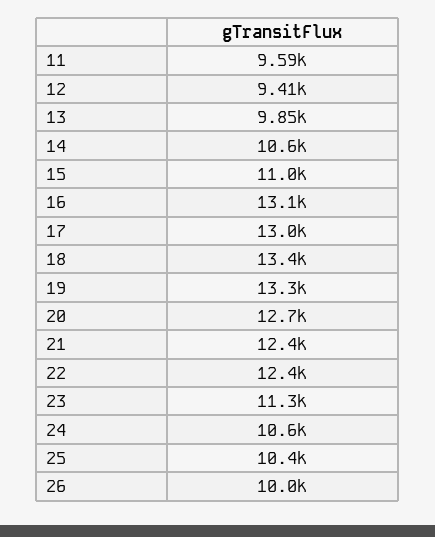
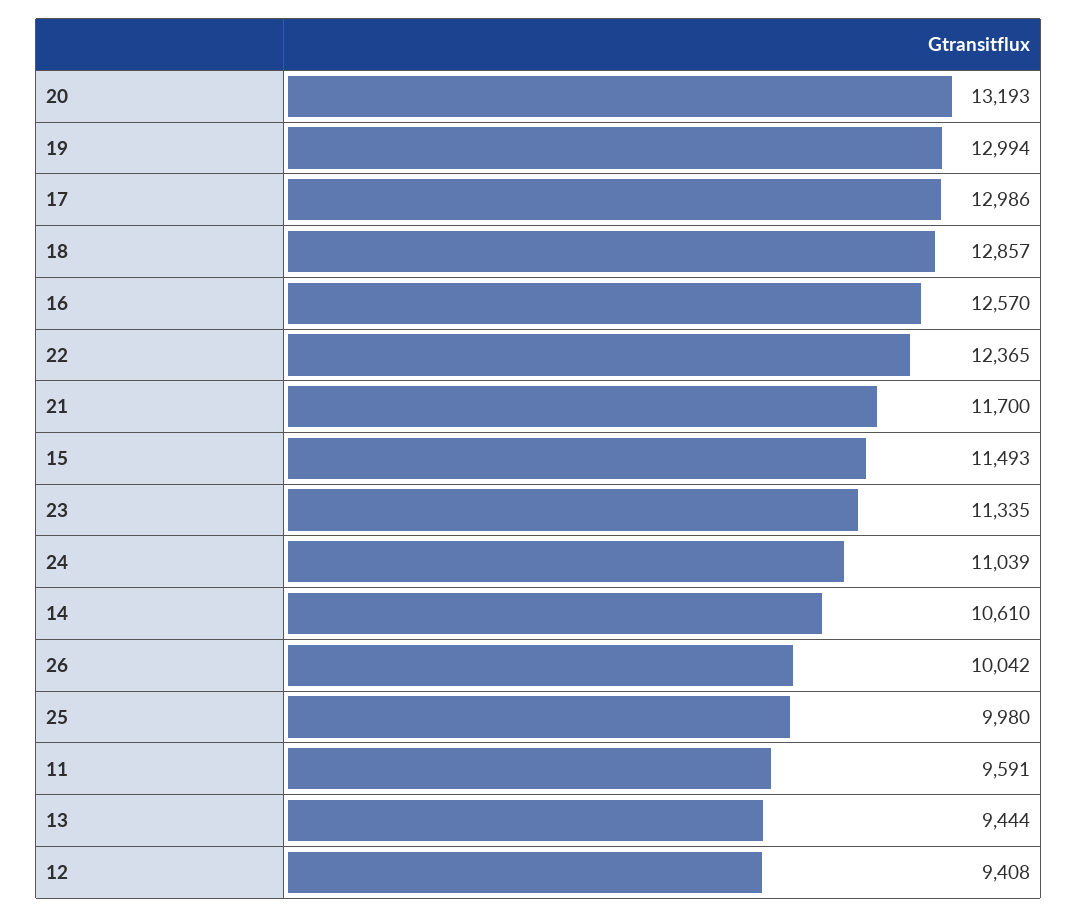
  {
    "11": 9591,
    "12": 9408,
-   "13": 9850,
+   "13": 9444,
    "14": 10610,
-   "15": 11000,
+   "15": 11493,
-   "16": 13100,
+   "16": 12570,
    "17": 12986,
-   "18": 13400,
+   "18": 12857,
-   "19": 13300,
+   "19": 12994,
-   "20": 12700,
+   "20": 13193,
-   "21": 12400,
+   "21": 11700,
    "22": 12365,
    "23": 11335,
-   "24": 10600,
+   "24": 11039,
-   "25": 10400,
+   "25": 9980,
    "26": 10042
  }

